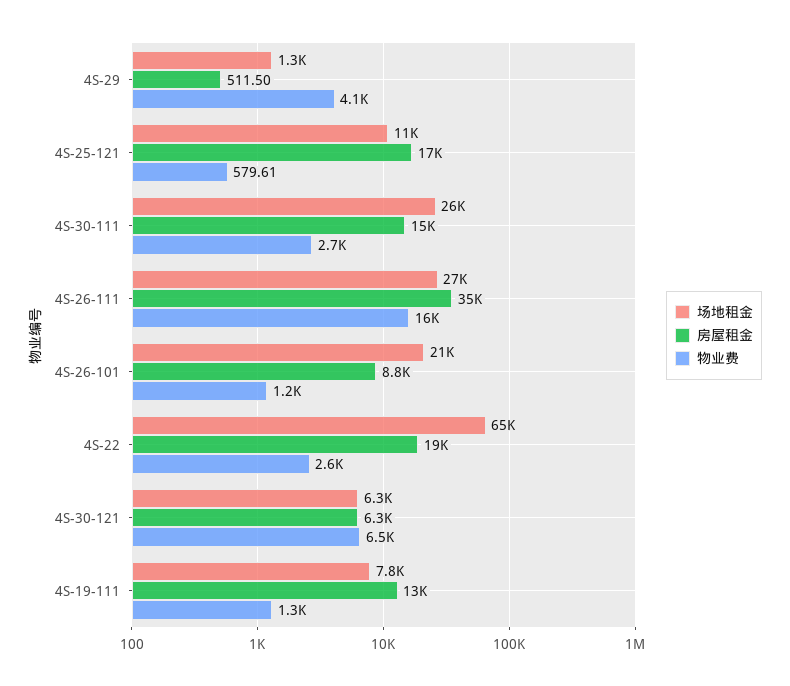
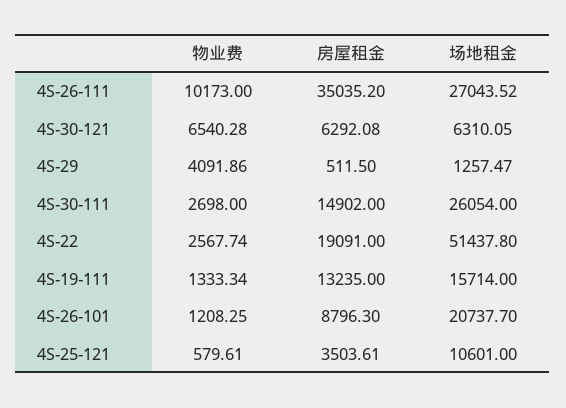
  {
    "场地租金": {
      "4S-29": 1257.47,
      "4S-25-121": 10601,
      "4S-30-111": 26054,
      "4S-26-111": 27043.52,
      "4S-26-101": 20737.7,
-     "4S-22": 65000,
+     "4S-22": 51437.8,
      "4S-30-121": 6310.05,
-     "4S-19-111": 7800
+     "4S-19-111": 15714
    },
    "房屋租金": {
      "4S-29": 511.5,
-     "4S-25-121": 17000,
+     "4S-25-121": 3503.61,
      "4S-30-111": 14902,
      "4S-26-111": 35035.2,
      "4S-26-101": 8796.3,
      "4S-22": 19091,
      "4S-30-121": 6292.08,
      "4S-19-111": 13235
    },
    "物业费": {
      "4S-29": 4091.86,
      "4S-25-121": 579.61,
      "4S-30-111": 2698,
-     "4S-26-111": 16000,
+     "4S-26-111": 10173,
      "4S-26-101": 1208.25,
      "4S-22": 2567.74,
      "4S-30-121": 6540.28,
      "4S-19-111": 1333.34
    }
  }

